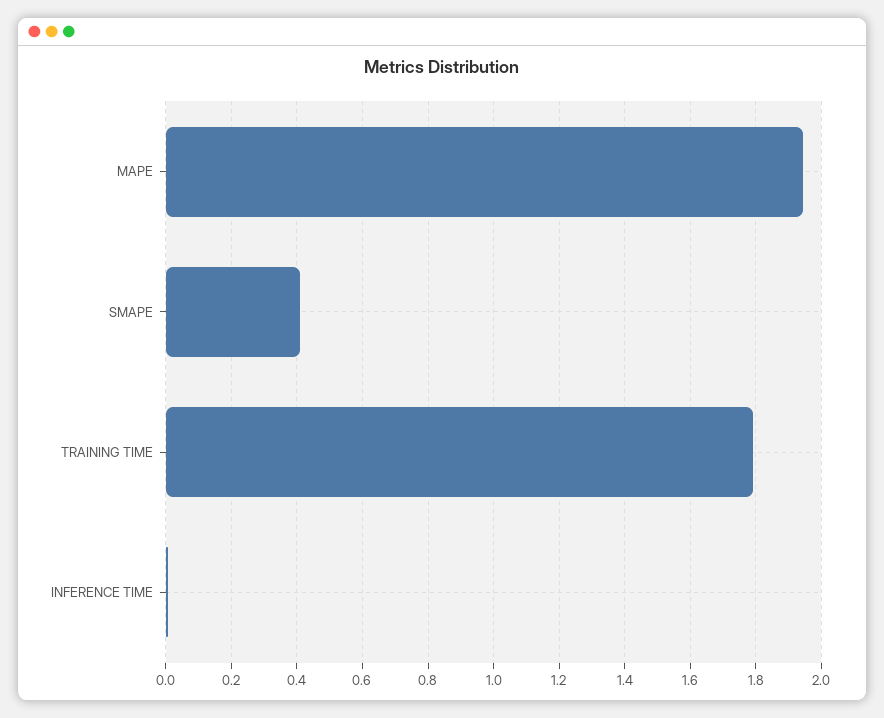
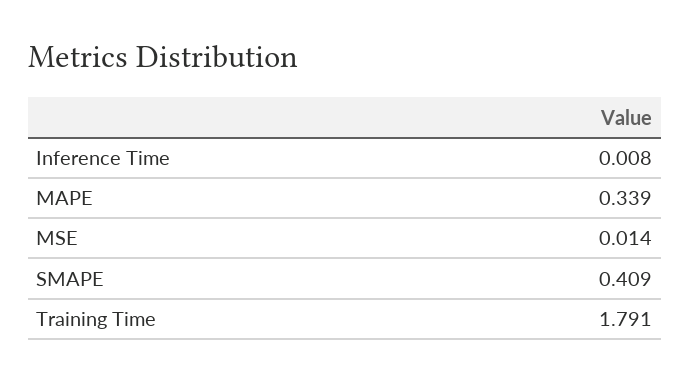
  {
-   "MAPE": 1.94,
+   "MAPE": 0.339,
    "SMAPE": 0.409,
    "TRAINING TIME": 1.791,
-   "INFERENCE TIME": 0.008
+   "INFERENCE TIME": 0.008,
+   "MSE": 0.014
  }

